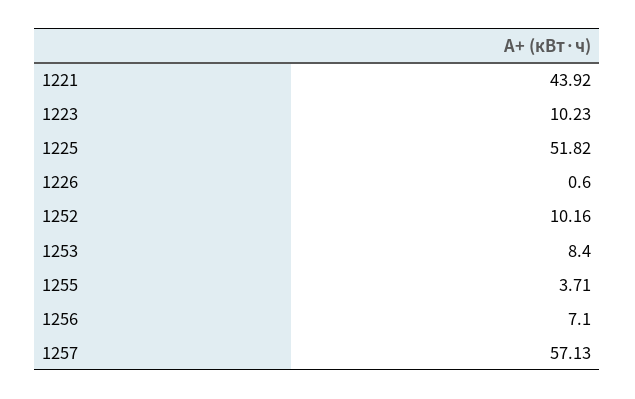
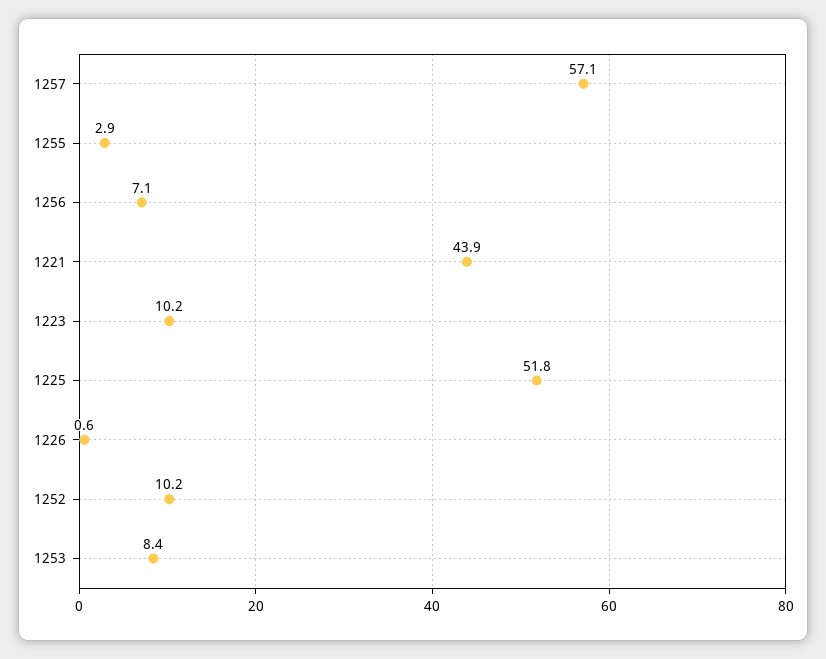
  {
    "1221": 43.92,
    "1223": 10.23,
    "1225": 51.82,
    "1226": 0.6,
    "1252": 10.16,
    "1253": 8.4,
-   "1255": 3.71,
+   "1255": 2.9,
    "1256": 7.1,
    "1257": 57.13
  }

